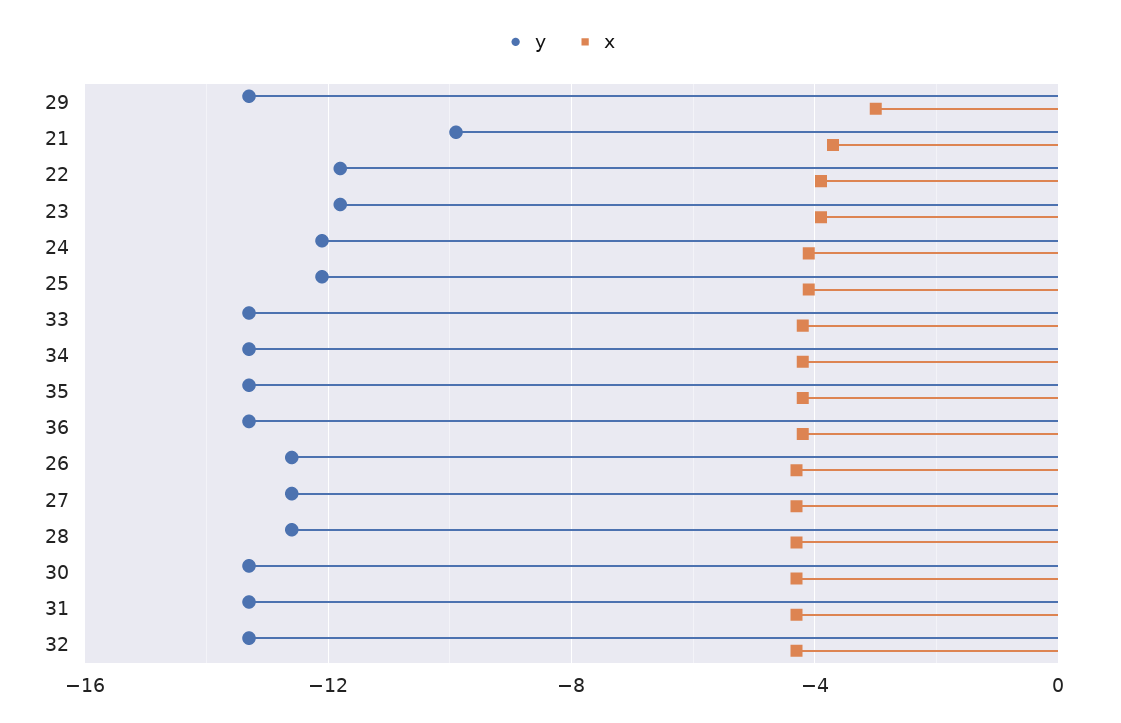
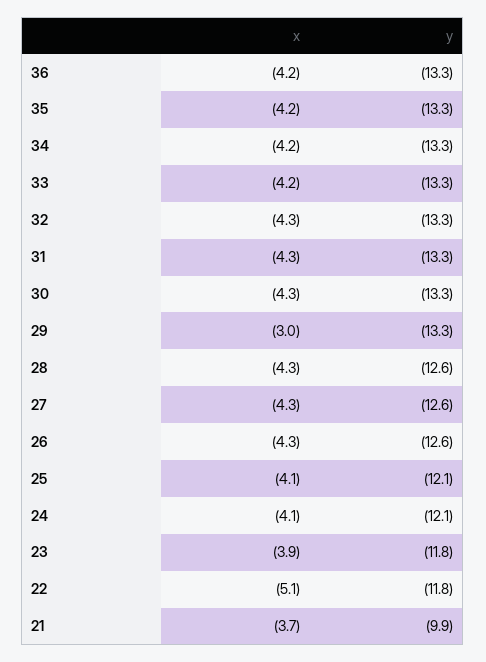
  {
    "y": {
      "29": -13.3,
      "21": -9.9,
      "22": -11.8,
      "23": -11.8,
      "24": -12.1,
      "25": -12.1,
      "33": -13.3,
      "34": -13.3,
      "35": -13.3,
      "36": -13.3,
      "26": -12.6,
      "27": -12.6,
      "28": -12.6,
      "30": -13.3,
      "31": -13.3,
      "32": -13.3
    },
    "x": {
      "29": -3,
      "21": -3.7,
-     "22": -4,
+     "22": -5.1,
      "23": -3.9,
      "24": -4.1,
      "25": -4.1,
      "33": -4.2,
      "34": -4.2,
      "35": -4.2,
      "36": -4.2,
      "26": -4.3,
      "27": -4.3,
      "28": -4.3,
      "30": -4.3,
      "31": -4.3,
      "32": -4.3
    }
  }

